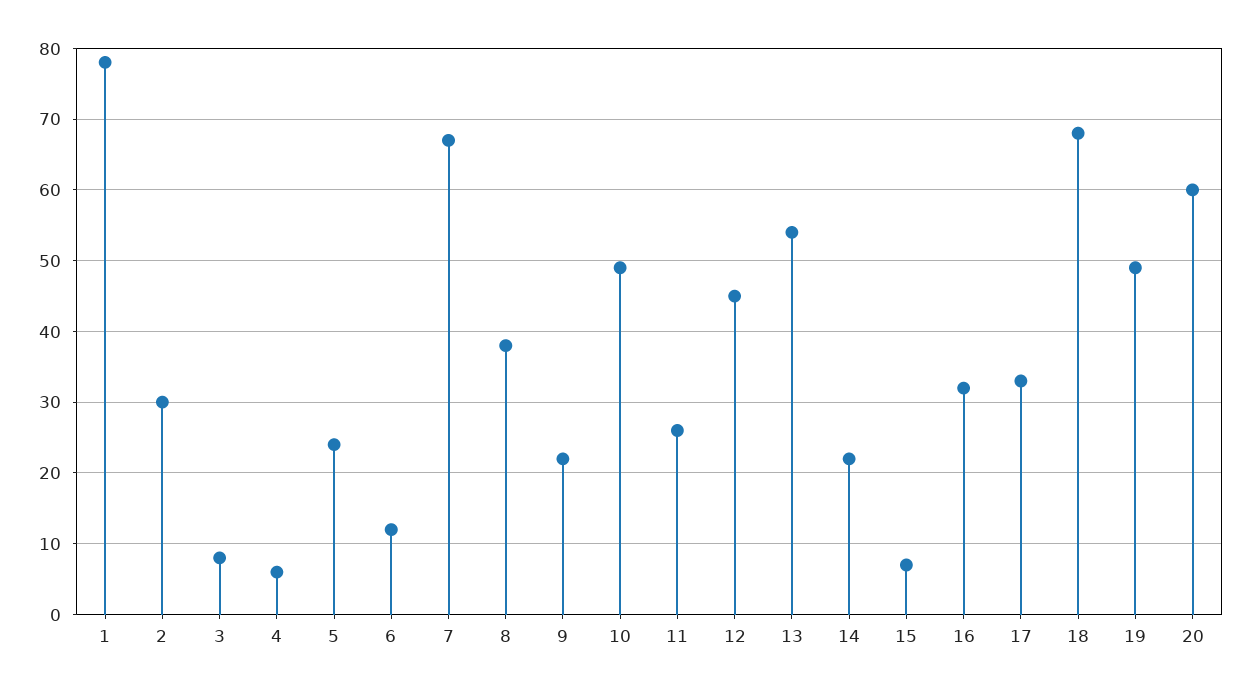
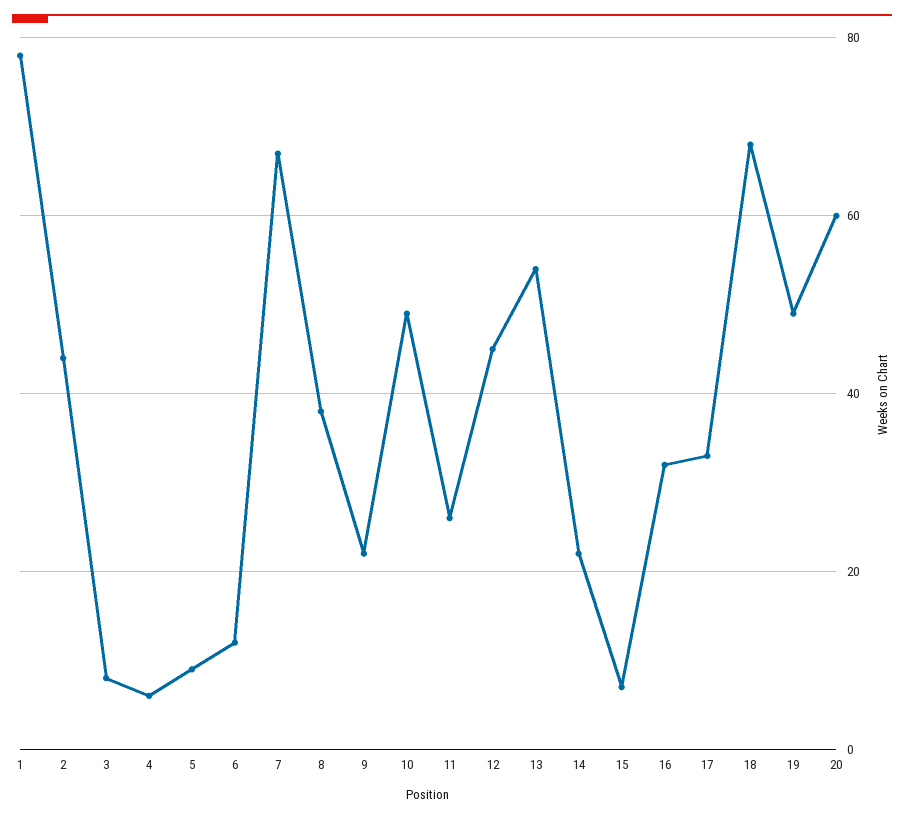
  {
    "1": 78,
-   "2": 30,
+   "2": 45,
    "3": 8,
    "4": 6,
-   "5": 24,
+   "5": 10,
    "6": 12,
    "7": 67,
    "8": 38,
    "9": 22,
    "10": 49,
    "11": 26,
    "12": 45,
    "13": 54,
    "14": 22,
    "15": 7,
    "16": 32,
    "17": 33,
    "18": 68,
    "19": 49,
    "20": 60
  }

